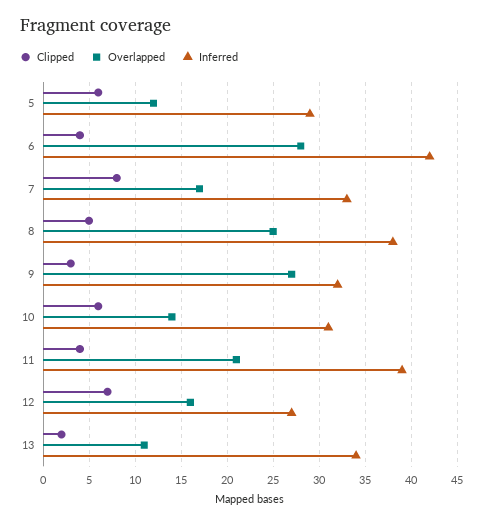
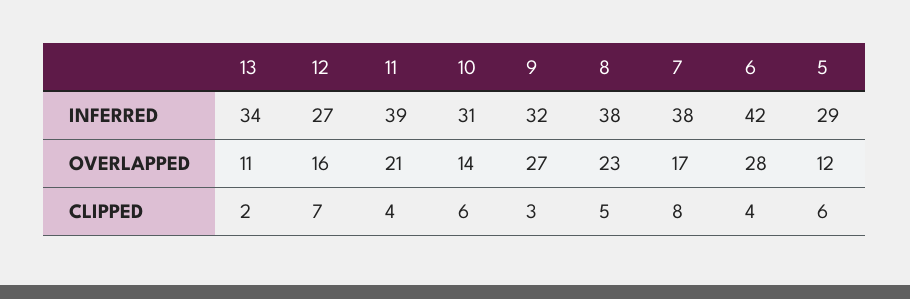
  {
    "Clipped": {
      "5": 6,
      "6": 4,
      "7": 8,
      "8": 5,
      "9": 3,
      "10": 6,
      "11": 4,
      "12": 7,
      "13": 2
    },
    "Overlapped": {
      "5": 12,
      "6": 28,
      "7": 17,
-     "8": 25,
+     "8": 23,
      "9": 27,
      "10": 14,
      "11": 21,
      "12": 16,
      "13": 11
    },
    "Inferred": {
      "5": 29,
      "6": 42,
-     "7": 33,
+     "7": 38,
      "8": 38,
      "9": 32,
      "10": 31,
      "11": 39,
      "12": 27,
      "13": 34
    }
  }

